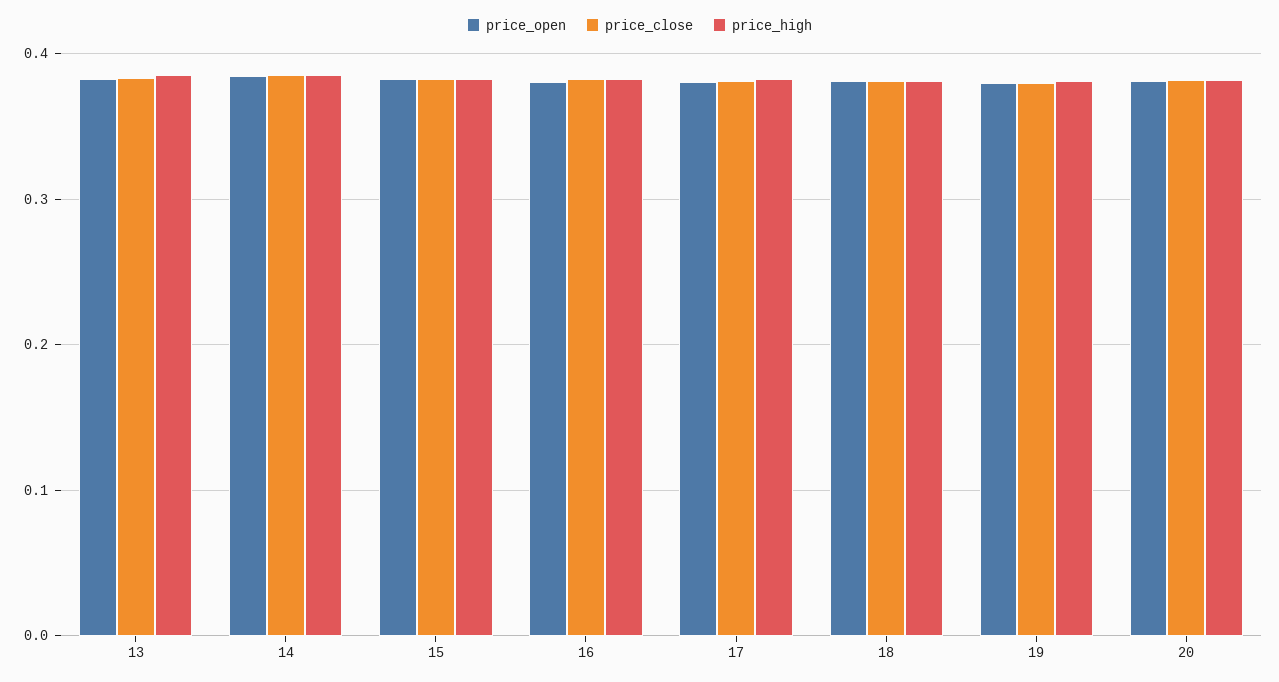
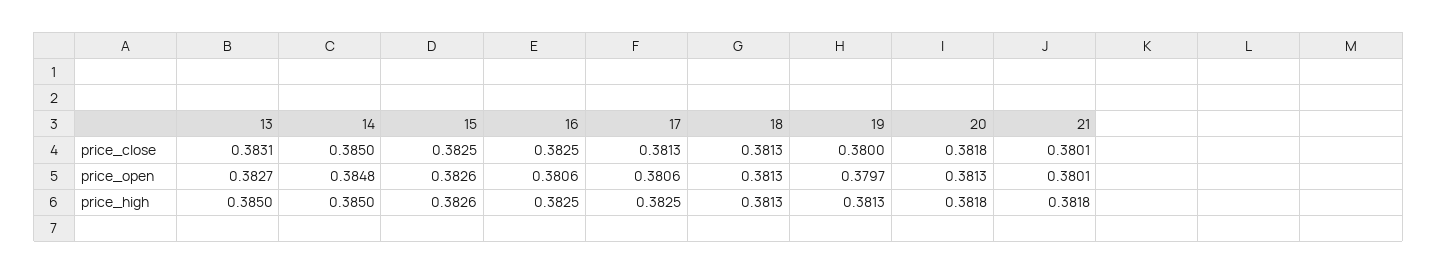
  {
    "price_open": {
      "13": 0.3827,
      "14": 0.3848,
      "15": 0.3826,
      "16": 0.3806,
      "17": 0.3806,
      "18": 0.3813,
      "19": 0.3797,
-     "20": 0.3813
+     "20": 0.3813,
+     "21": 0.3801
    },
    "price_close": {
      "13": 0.3831,
      "14": 0.385,
      "15": 0.3825,
      "16": 0.3825,
      "17": 0.3813,
      "18": 0.3813,
      "19": 0.38,
-     "20": 0.3818
+     "20": 0.3818,
+     "21": 0.3801
    },
    "price_high": {
      "13": 0.385,
      "14": 0.385,
      "15": 0.3826,
      "16": 0.3825,
      "17": 0.3825,
      "18": 0.3813,
      "19": 0.3813,
-     "20": 0.3818
+     "20": 0.3818,
+     "21": 0.3818
    }
  }

